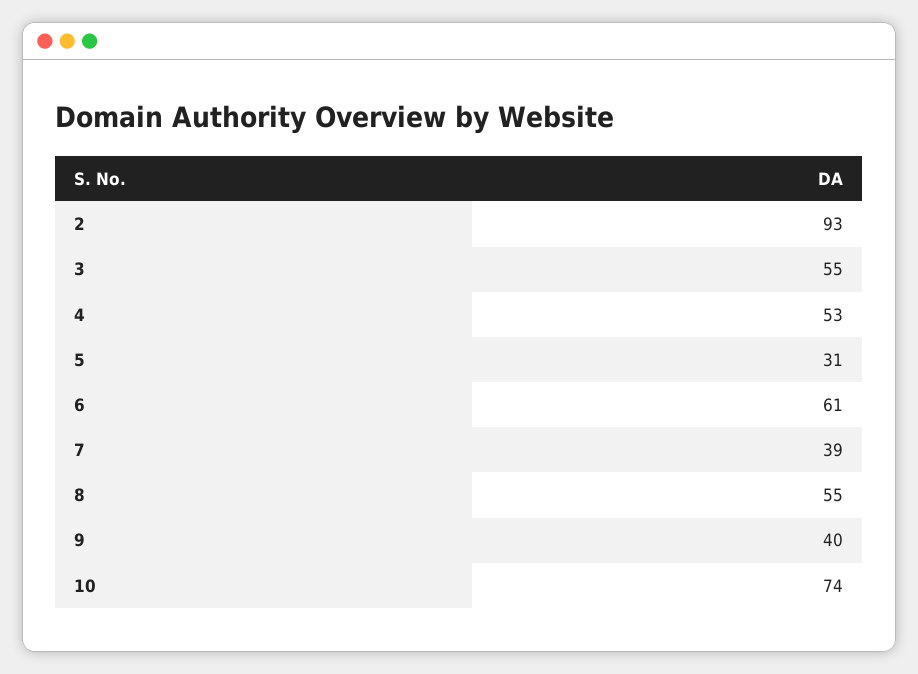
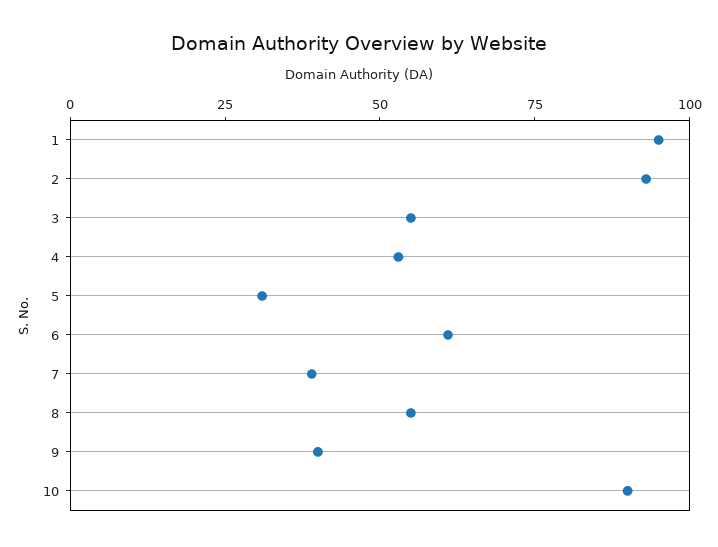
  {
    "2": 93,
    "3": 55,
    "4": 53,
    "5": 31,
    "6": 61,
    "7": 39,
    "8": 55,
    "9": 40,
-   "10": 74
+   "10": 90,
+   "1": 95
  }

